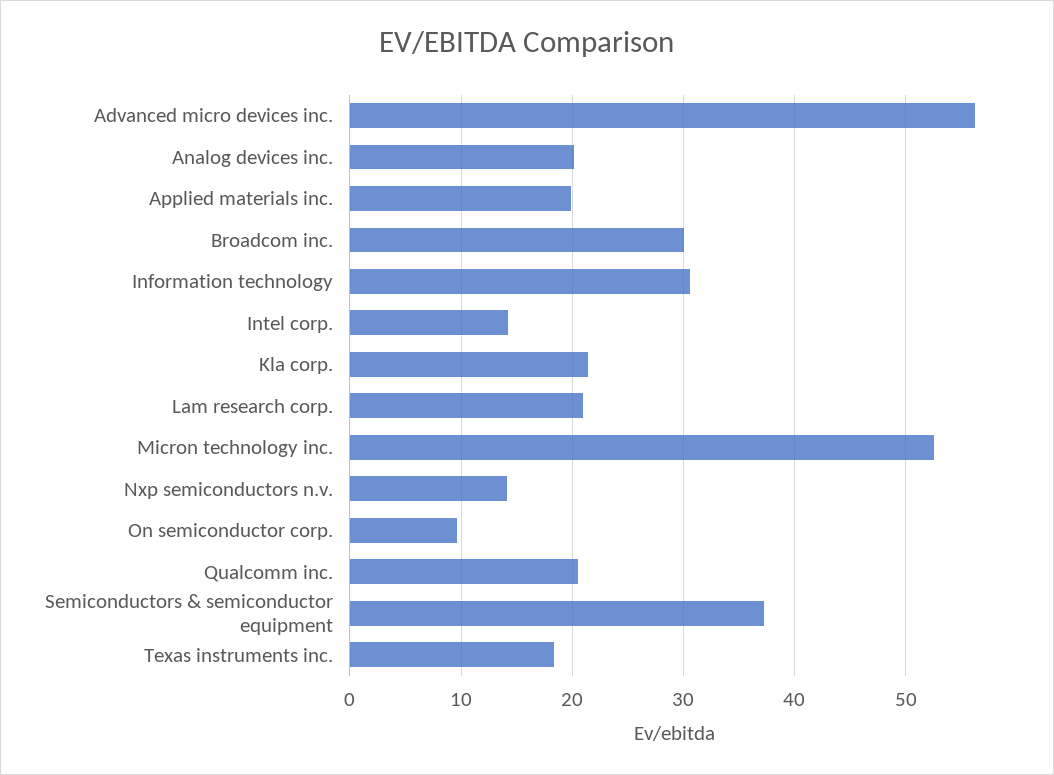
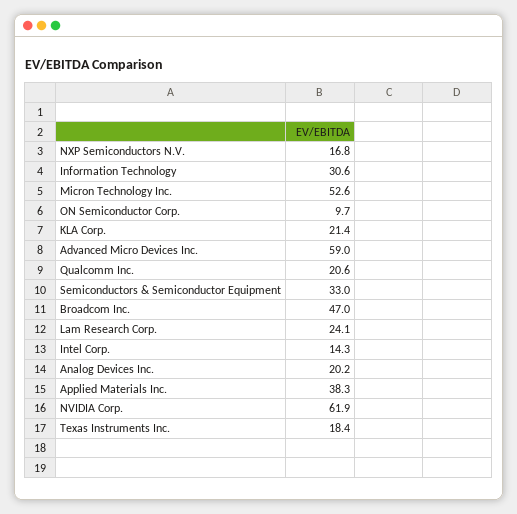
  {
-   "Advanced micro devices inc.": 56,
+   "Advanced micro devices inc.": 59,
    "Analog devices inc.": 20.2,
-   "Applied materials inc.": 20,
+   "Applied materials inc.": 38.3,
-   "Broadcom inc.": 30,
+   "Broadcom inc.": 47,
    "Information technology": 30.6,
    "Intel corp.": 14.3,
    "Kla corp.": 21.4,
-   "Lam research corp.": 21,
+   "Lam research corp.": 24.1,
    "Micron technology inc.": 52.6,
-   "Nxp semiconductors n.v.": 14,
+   "Nxp semiconductors n.v.": 16.8,
    "On semiconductor corp.": 9.7,
    "Qualcomm inc.": 20.6,
-   "Semiconductors & semiconductor equipment": 37,
+   "Semiconductors & semiconductor equipment": 33,
-   "Texas instruments inc.": 18.4
+   "Texas instruments inc.": 18.4,
+   "NVIDIA Corp.": 61.9
  }

